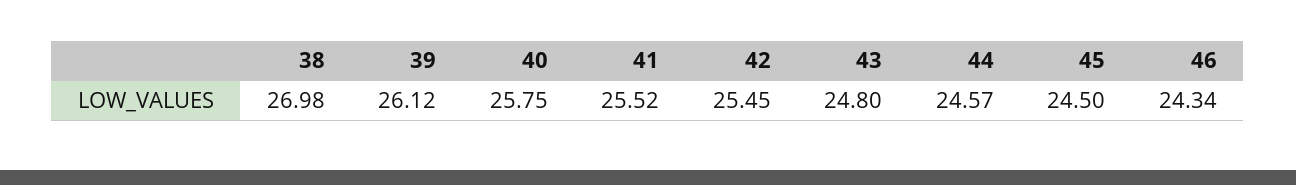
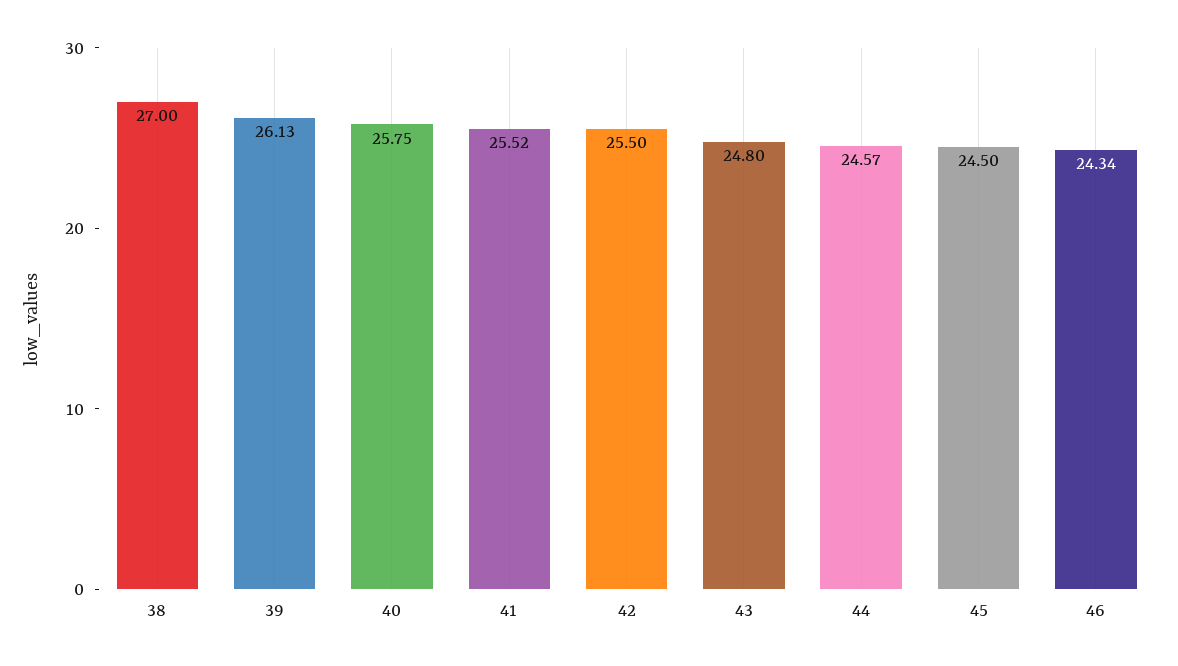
  {
-   "38": 26.98,
+   "38": 27,
-   "39": 26.12,
+   "39": 26.13,
    "40": 25.75,
    "41": 25.52,
-   "42": 25.45,
+   "42": 25.5,
    "43": 24.8,
    "44": 24.57,
    "45": 24.5,
    "46": 24.34
  }

